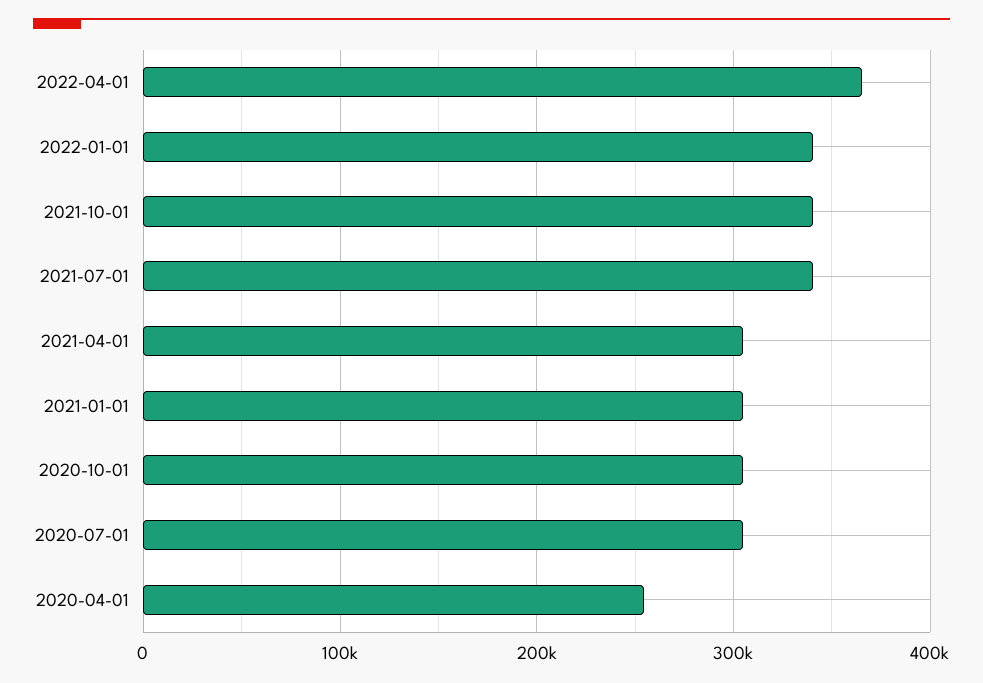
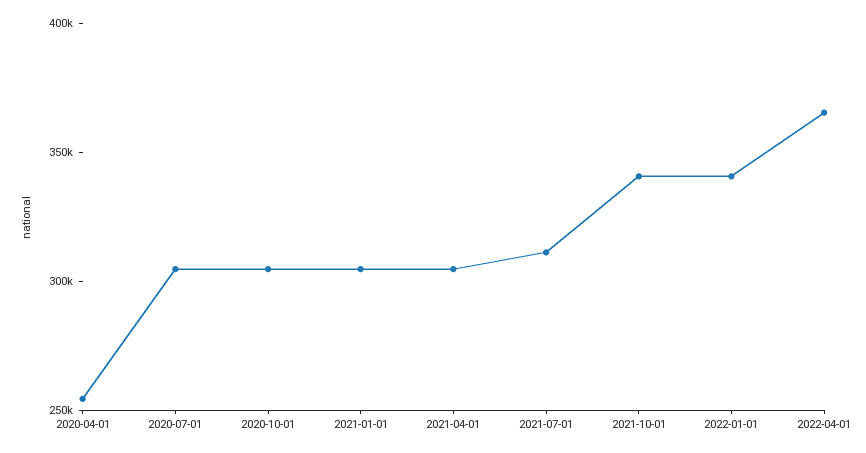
  {
    "2022-04-01": 370000,
    "2022-01-01": 340000,
    "2021-10-01": 340000,
-   "2021-07-01": 340000,
+   "2021-07-01": 310000,
    "2021-04-01": 300000,
    "2021-01-01": 300000,
    "2020-10-01": 300000,
    "2020-07-01": 300000,
    "2020-04-01": 250000
  }

